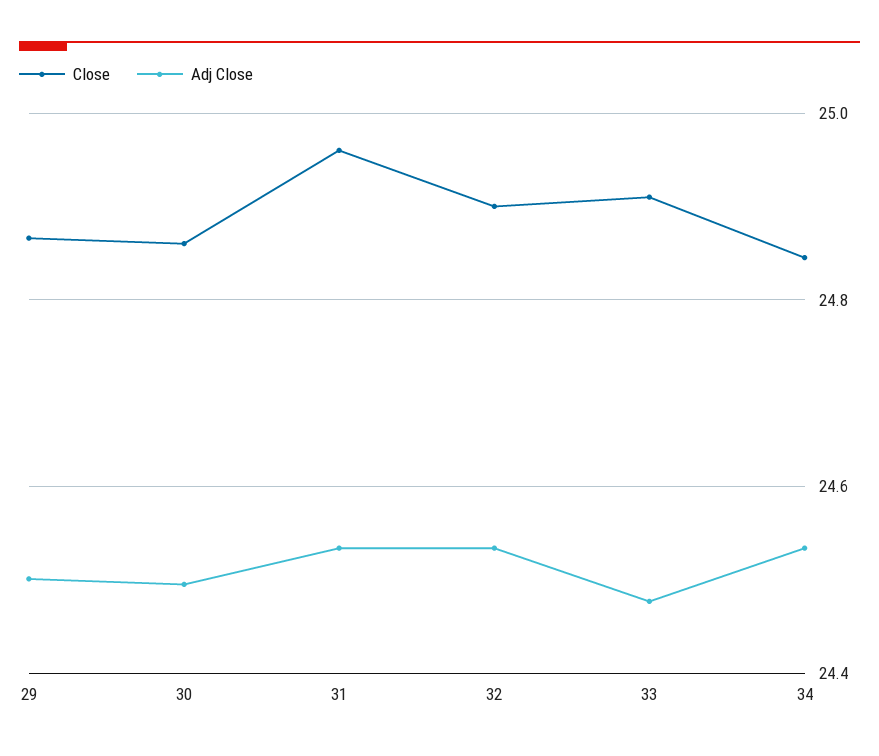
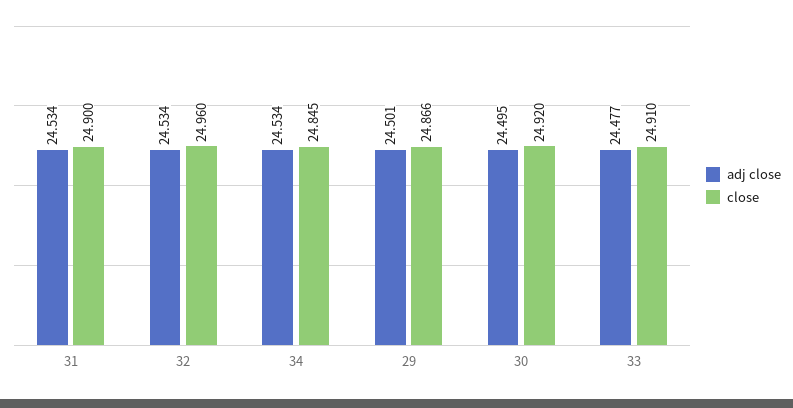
  {
    "Close": {
      "29": 24.866,
-     "30": 24.86,
+     "30": 24.92,
-     "31": 24.96,
+     "31": 24.9,
-     "32": 24.9,
+     "32": 24.96,
      "33": 24.91,
      "34": 24.845
    },
    "Adj Close": {
      "29": 24.501,
      "30": 24.495,
      "31": 24.534,
      "32": 24.534,
      "33": 24.477,
      "34": 24.534
    }
  }

